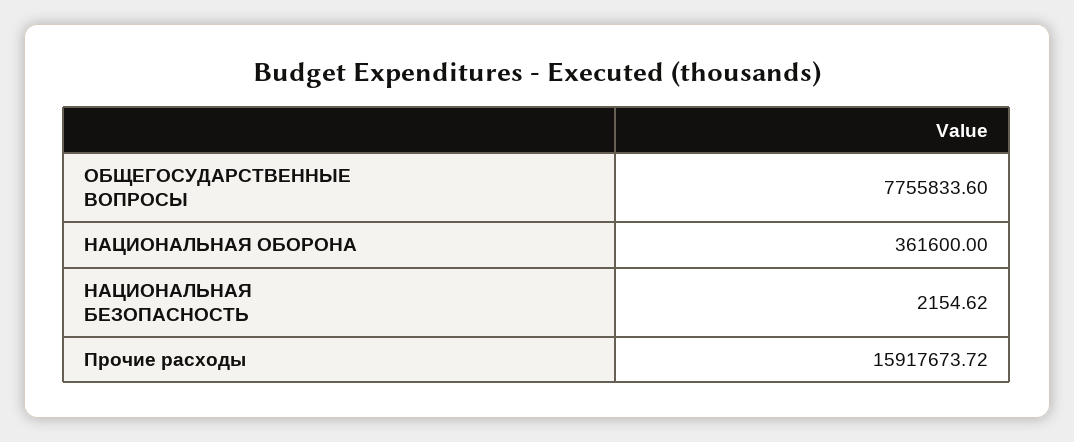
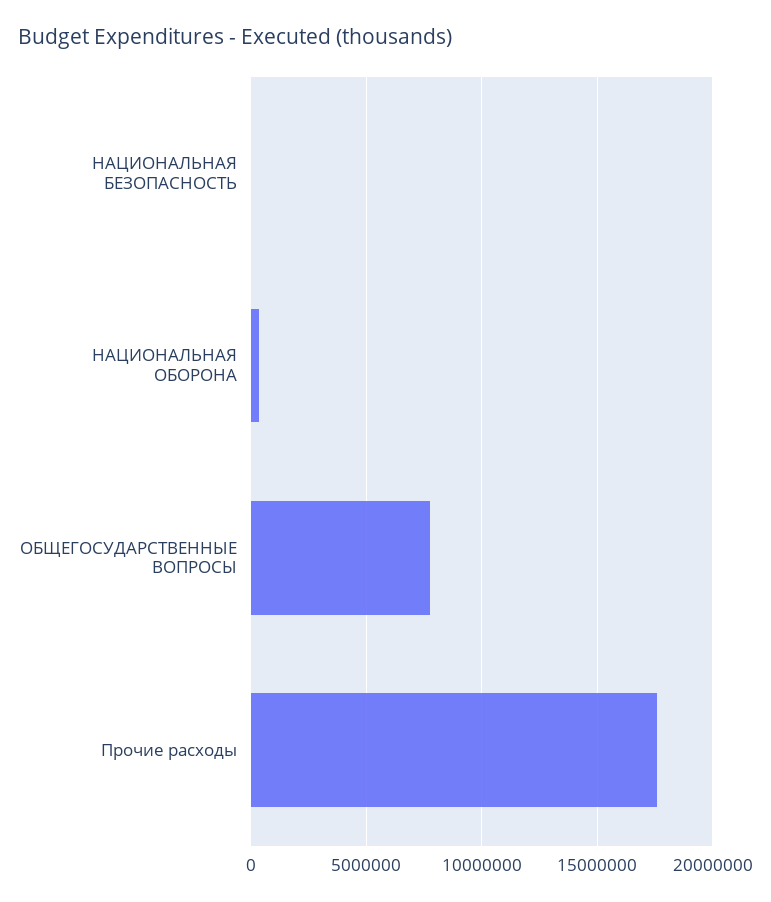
  {
    "ОБЩЕГОСУДАРСТВЕННЫЕ ВОПРОСЫ": 7755833.6,
    "НАЦИОНАЛЬНАЯ ОБОРОНА": 361600,
    "НАЦИОНАЛЬНАЯ БЕЗОПАСНОСТЬ": 2154.62,
-   "Прочие расходы": 15917673.72
+   "Прочие расходы": 17500000
  }

